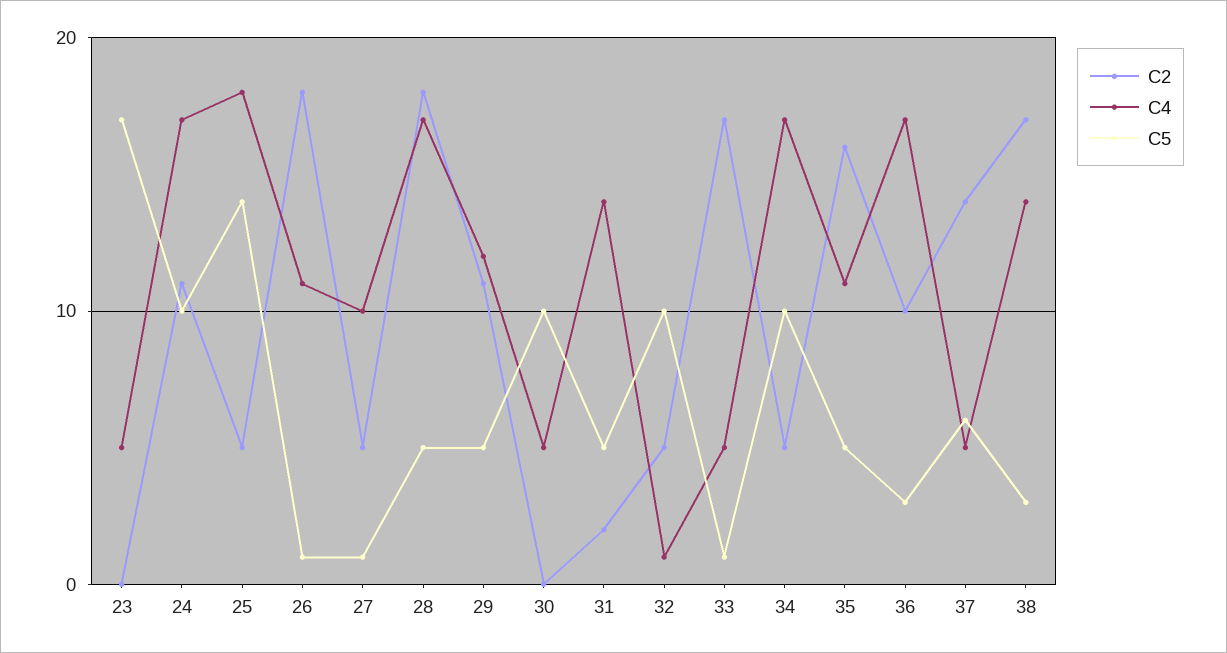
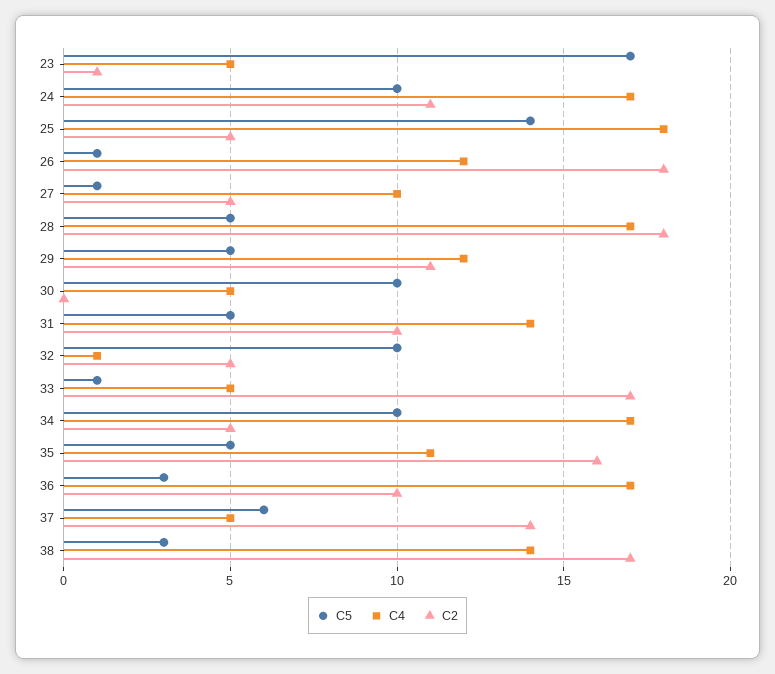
  {
    "C2": {
-     "23": 0,
+     "23": 1,
      "24": 11,
      "25": 5,
      "26": 18,
      "27": 5,
      "28": 18,
      "29": 11,
      "30": 0,
-     "31": 2,
+     "31": 10,
      "32": 5,
      "33": 17,
      "34": 5,
      "35": 16,
      "36": 10,
      "37": 14,
      "38": 17
    },
    "C4": {
      "23": 5,
      "24": 17,
      "25": 18,
-     "26": 11,
+     "26": 12,
      "27": 10,
      "28": 17,
      "29": 12,
      "30": 5,
      "31": 14,
      "32": 1,
      "33": 5,
      "34": 17,
      "35": 11,
      "36": 17,
      "37": 5,
      "38": 14
    },
    "C5": {
      "23": 17,
      "24": 10,
      "25": 14,
      "26": 1,
      "27": 1,
      "28": 5,
      "29": 5,
      "30": 10,
      "31": 5,
      "32": 10,
      "33": 1,
      "34": 10,
      "35": 5,
      "36": 3,
      "37": 6,
      "38": 3
    }
  }

